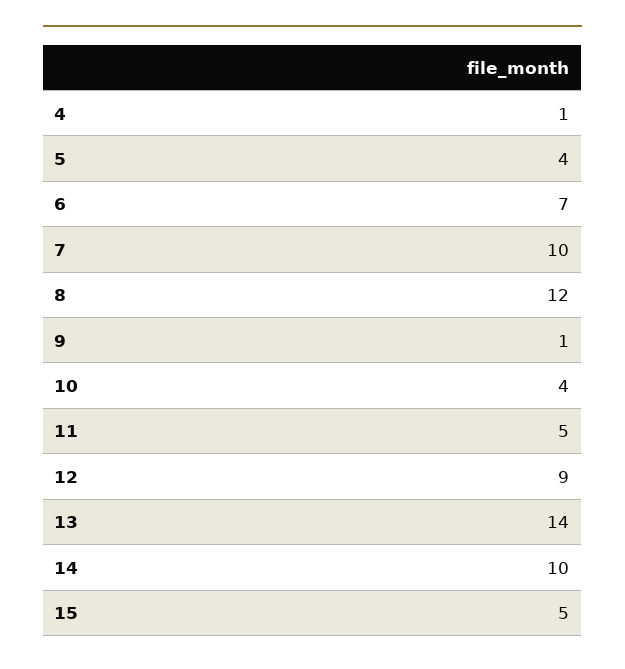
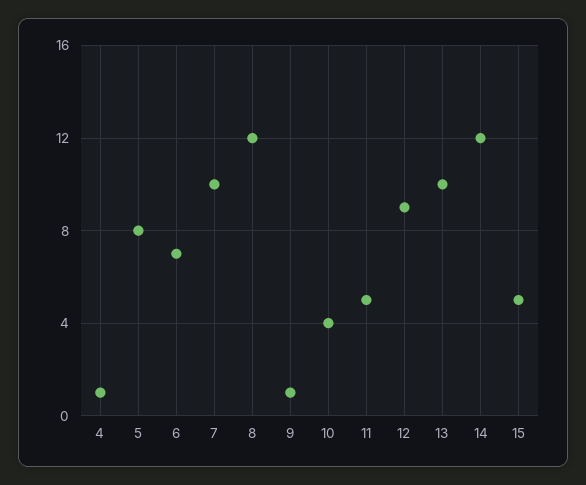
  {
    "4": 1,
-   "5": 4,
+   "5": 8,
    "6": 7,
    "7": 10,
    "8": 12,
    "9": 1,
    "10": 4,
    "11": 5,
    "12": 9,
-   "13": 14,
+   "13": 10,
-   "14": 10,
+   "14": 12,
    "15": 5
  }

